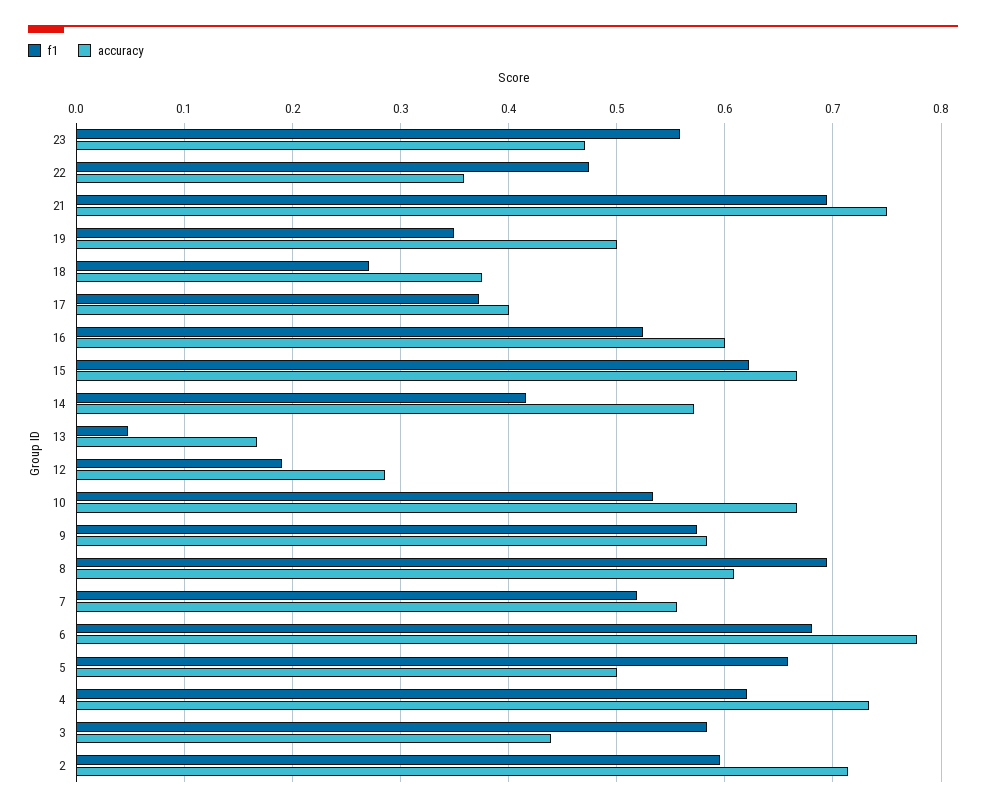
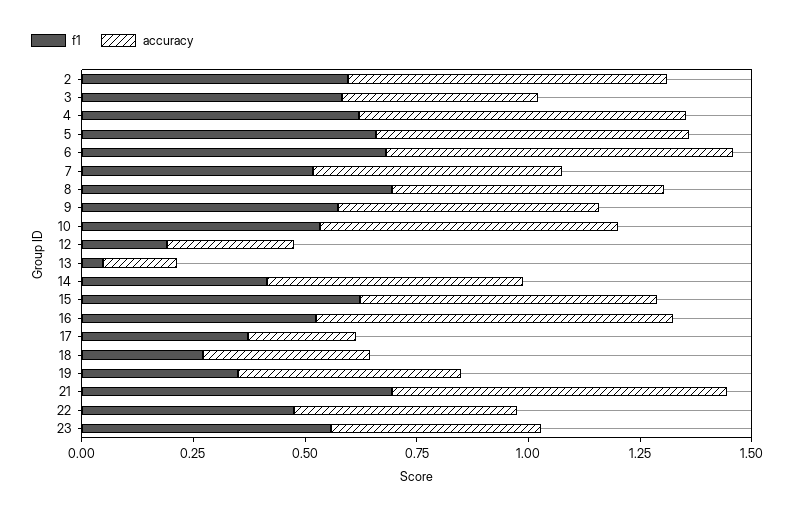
  {
    "f1": {
      "23": 0.56,
      "22": 0.47,
      "21": 0.69,
      "19": 0.35,
      "18": 0.27,
      "17": 0.37,
      "16": 0.52,
      "15": 0.62,
      "14": 0.42,
      "13": 0.05,
      "12": 0.19,
      "10": 0.53,
      "9": 0.57,
      "8": 0.69,
      "7": 0.52,
      "6": 0.68,
      "5": 0.66,
      "4": 0.62,
      "3": 0.58,
      "2": 0.6
    },
    "accuracy": {
      "23": 0.47,
-     "22": 0.36,
+     "22": 0.5,
      "21": 0.75,
      "19": 0.5,
      "18": 0.38,
-     "17": 0.4,
+     "17": 0.25,
-     "16": 0.6,
+     "16": 0.8,
      "15": 0.67,
      "14": 0.57,
      "13": 0.17,
      "12": 0.29,
      "10": 0.67,
      "9": 0.58,
      "8": 0.61,
      "7": 0.56,
      "6": 0.78,
-     "5": 0.5,
+     "5": 0.7,
      "4": 0.73,
      "3": 0.44,
      "2": 0.71
    }
  }

